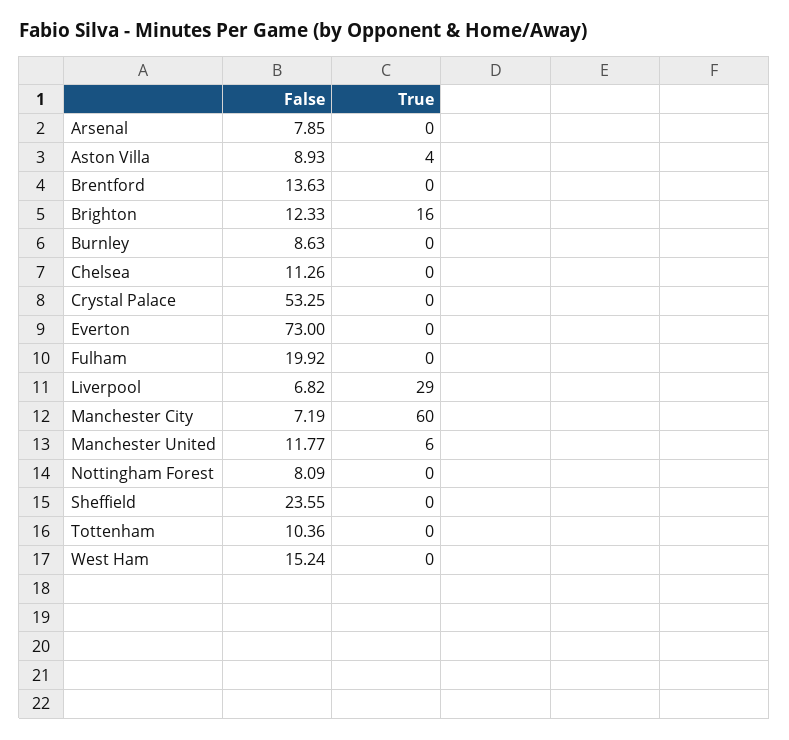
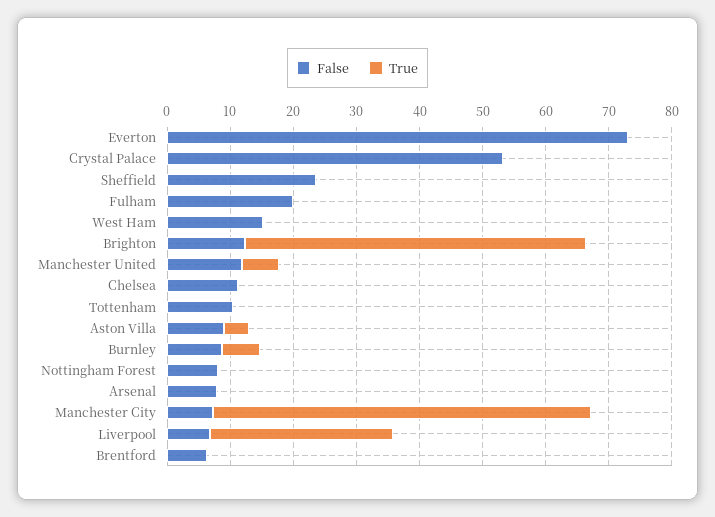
  {
    "False": {
      "Arsenal": 7.85,
      "Aston Villa": 8.93,
-     "Brentford": 13.63,
+     "Brentford": 6,
      "Brighton": 12.33,
      "Burnley": 8.63,
      "Chelsea": 11.26,
      "Crystal Palace": 53.25,
      "Everton": 73,
      "Fulham": 19.92,
      "Liverpool": 6.82,
      "Manchester City": 7.19,
      "Manchester United": 11.77,
      "Nottingham Forest": 8.09,
      "Sheffield": 23.55,
      "Tottenham": 10.36,
      "West Ham": 15.24
    },
    "True": {
      "Arsenal": 0,
      "Aston Villa": 4,
      "Brentford": 0,
-     "Brighton": 16,
+     "Brighton": 54,
-     "Burnley": 0,
+     "Burnley": 6,
      "Chelsea": 0,
      "Crystal Palace": 0,
      "Everton": 0,
      "Fulham": 0,
      "Liverpool": 29,
      "Manchester City": 60,
      "Manchester United": 6,
      "Nottingham Forest": 0,
      "Sheffield": 0,
      "Tottenham": 0,
      "West Ham": 0
    }
  }

